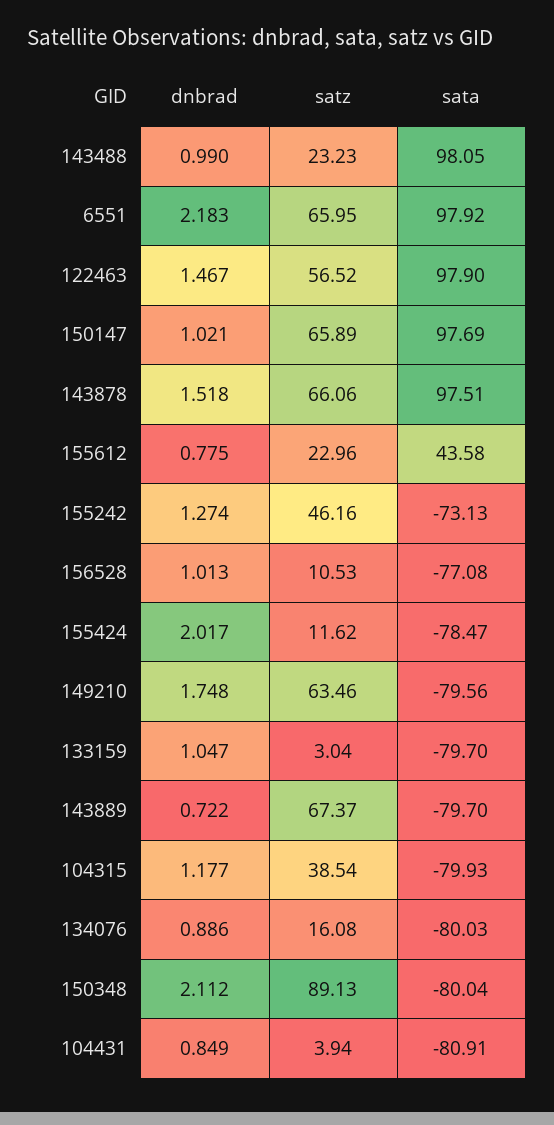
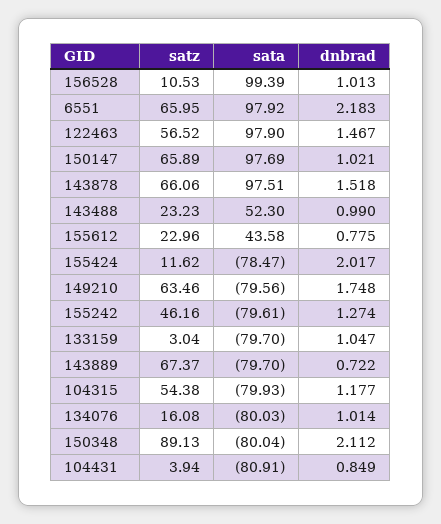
  {
    "dnbrad": {
      "143488": 0.99,
      "6551": 2.183,
      "122463": 1.467,
      "150147": 1.021,
      "143878": 1.518,
      "155612": 0.775,
      "155242": 1.274,
      "156528": 1.013,
      "155424": 2.017,
      "149210": 1.748,
      "133159": 1.047,
      "143889": 0.722,
      "104315": 1.177,
-     "134076": 0.886,
+     "134076": 1.014,
      "150348": 2.112,
      "104431": 0.849
    },
    "satz": {
      "143488": 23.23,
      "6551": 65.95,
      "122463": 56.52,
      "150147": 65.89,
      "143878": 66.06,
      "155612": 22.96,
      "155242": 46.16,
      "156528": 10.53,
      "155424": 11.62,
      "149210": 63.46,
      "133159": 3.04,
      "143889": 67.37,
-     "104315": 38.54,
+     "104315": 54.38,
      "134076": 16.08,
      "150348": 89.13,
      "104431": 3.94
    },
    "sata": {
-     "143488": 98.05,
+     "143488": 52.3,
      "6551": 97.92,
      "122463": 97.9,
      "150147": 97.69,
      "143878": 97.51,
      "155612": 43.58,
-     "155242": -73.13,
+     "155242": -79.61,
-     "156528": -77.08,
+     "156528": 99.39,
      "155424": -78.47,
      "149210": -79.56,
      "133159": -79.7,
      "143889": -79.7,
      "104315": -79.93,
      "134076": -80.03,
      "150348": -80.04,
      "104431": -80.91
    }
  }

